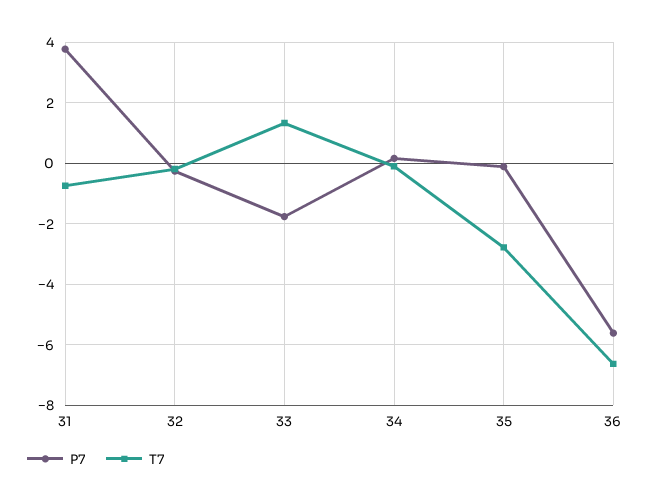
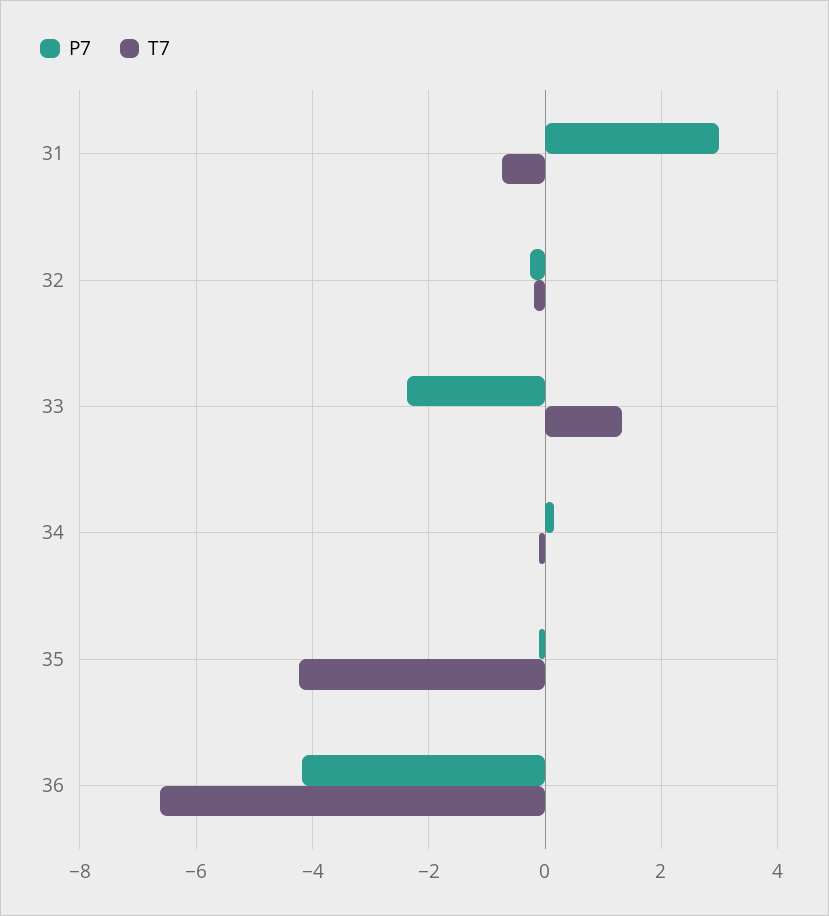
  {
    "P7": {
-     "31": 3.8,
+     "31": 3,
      "32": -0.2,
-     "33": -1.8,
+     "33": -2.4,
      "34": 0.2,
      "35": -0.2,
-     "36": -5.6
+     "36": -4.2
    },
    "T7": {
      "31": -0.8,
      "32": -0.2,
      "33": 1.4,
      "34": -0.2,
-     "35": -2.8,
+     "35": -4.2,
      "36": -6.6
    }
  }

